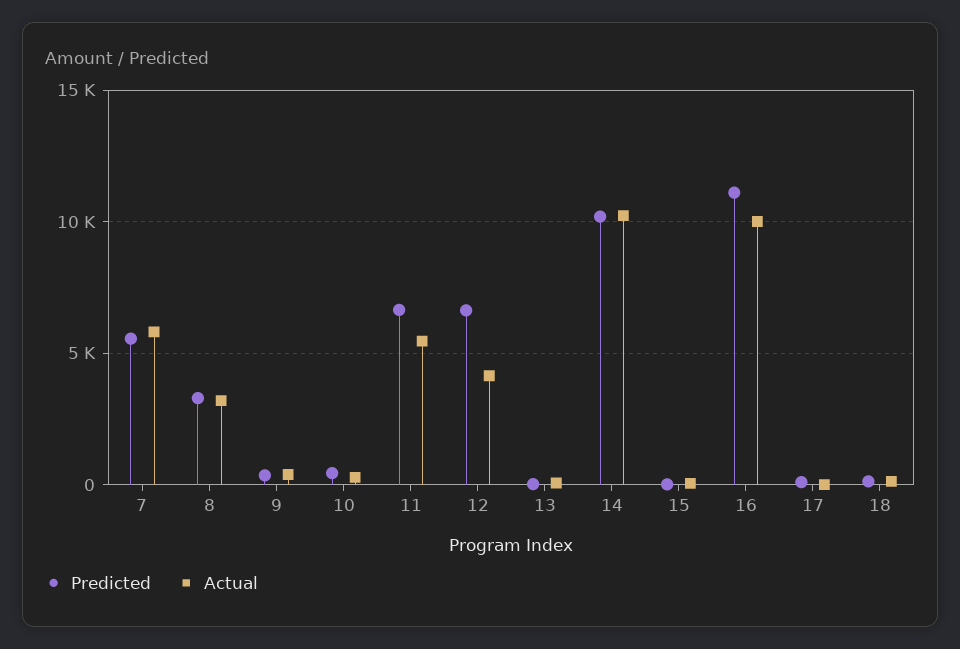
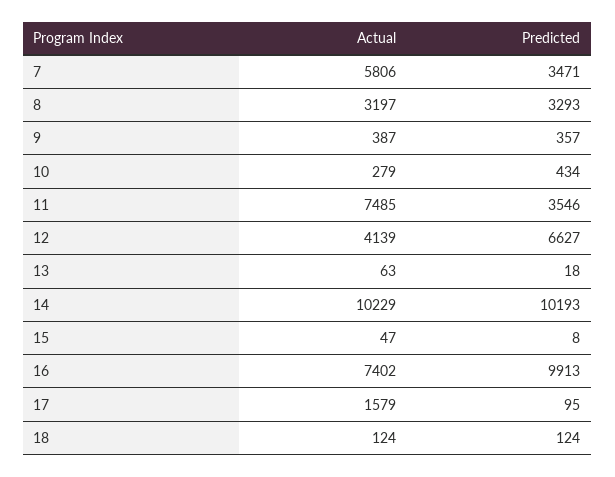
  {
    "Predicted": {
-     "7": 5500,
+     "7": 3471,
      "8": 3293,
      "9": 357,
      "10": 434,
-     "11": 6500,
+     "11": 3546,
      "12": 6627,
      "13": 18,
      "14": 10193,
      "15": 8,
-     "16": 11000,
+     "16": 9913,
      "17": 95,
      "18": 124
    },
    "Actual": {
      "7": 5806,
      "8": 3197,
      "9": 387,
      "10": 279,
-     "11": 5500,
+     "11": 7485,
      "12": 4139,
      "13": 63,
      "14": 10229,
      "15": 47,
-     "16": 10000,
+     "16": 7402,
-     "17": 0,
+     "17": 1579,
      "18": 124
    }
  }

